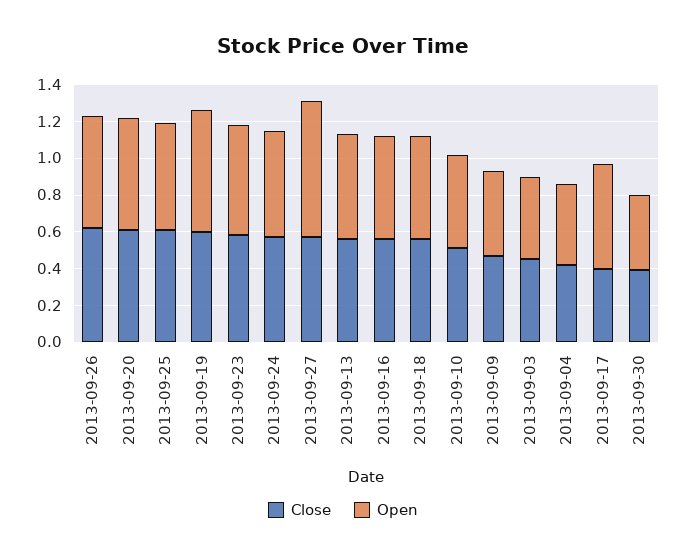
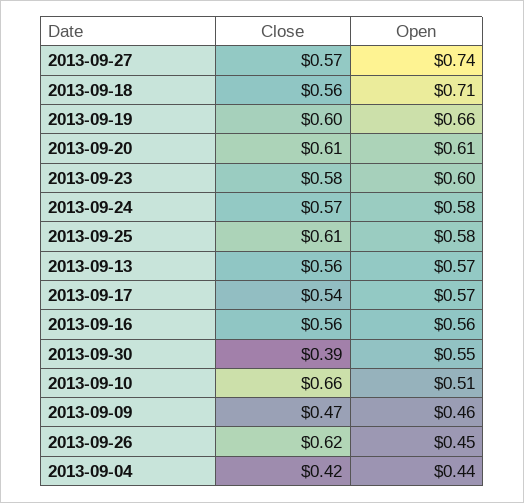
  {
    "Close": {
      "2013-09-26": 0.62,
      "2013-09-20": 0.61,
      "2013-09-25": 0.61,
      "2013-09-19": 0.6,
      "2013-09-23": 0.58,
      "2013-09-24": 0.57,
      "2013-09-27": 0.57,
      "2013-09-13": 0.56,
      "2013-09-16": 0.56,
      "2013-09-18": 0.56,
-     "2013-09-10": 0.5,
+     "2013-09-10": 0.66,
      "2013-09-09": 0.47,
-     "2013-09-03": 0.45,
      "2013-09-04": 0.42,
-     "2013-09-17": 0.4,
+     "2013-09-17": 0.54,
      "2013-09-30": 0.39
    },
    "Open": {
-     "2013-09-26": 0.6,
+     "2013-09-26": 0.45,
      "2013-09-20": 0.61,
      "2013-09-25": 0.58,
      "2013-09-19": 0.66,
      "2013-09-23": 0.6,
      "2013-09-24": 0.58,
      "2013-09-27": 0.74,
      "2013-09-13": 0.57,
      "2013-09-16": 0.56,
-     "2013-09-18": 0.55,
+     "2013-09-18": 0.71,
      "2013-09-10": 0.51,
      "2013-09-09": 0.46,
-     "2013-09-03": 0.45,
      "2013-09-04": 0.44,
      "2013-09-17": 0.57,
-     "2013-09-30": 0.4
+     "2013-09-30": 0.55
    }
  }

